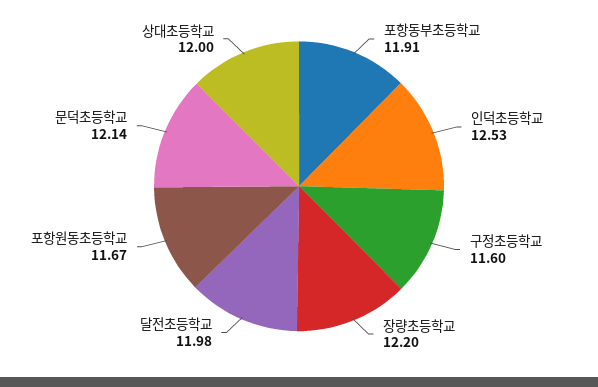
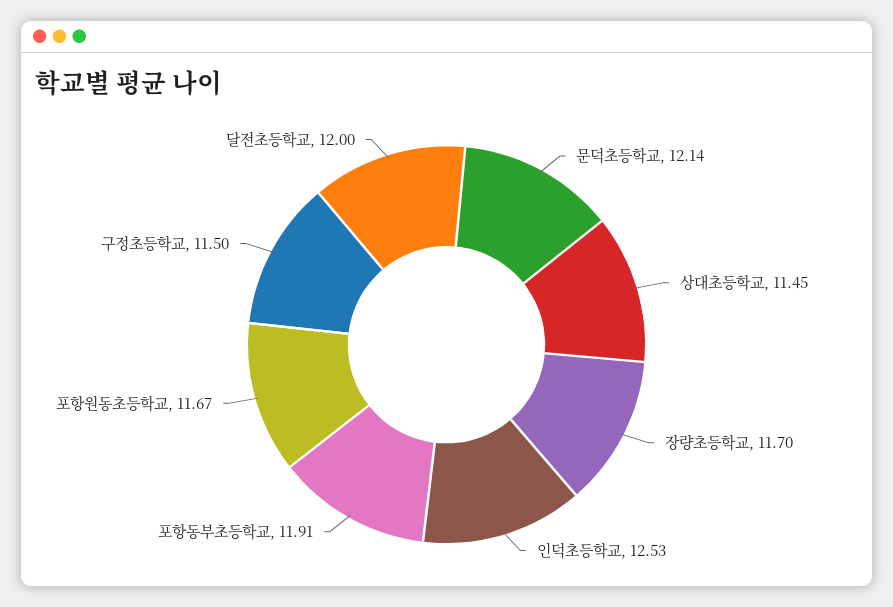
  {
    "포항동부초등학교": 11.91,
    "인덕초등학교": 12.53,
-   "구정초등학교": 11.6,
+   "구정초등학교": 11.5,
-   "장량초등학교": 12.2,
+   "장량초등학교": 11.7,
-   "달전초등학교": 11.98,
+   "달전초등학교": 12,
    "포항원동초등학교": 11.67,
    "문덕초등학교": 12.14,
-   "상대초등학교": 12
+   "상대초등학교": 11.45
  }

